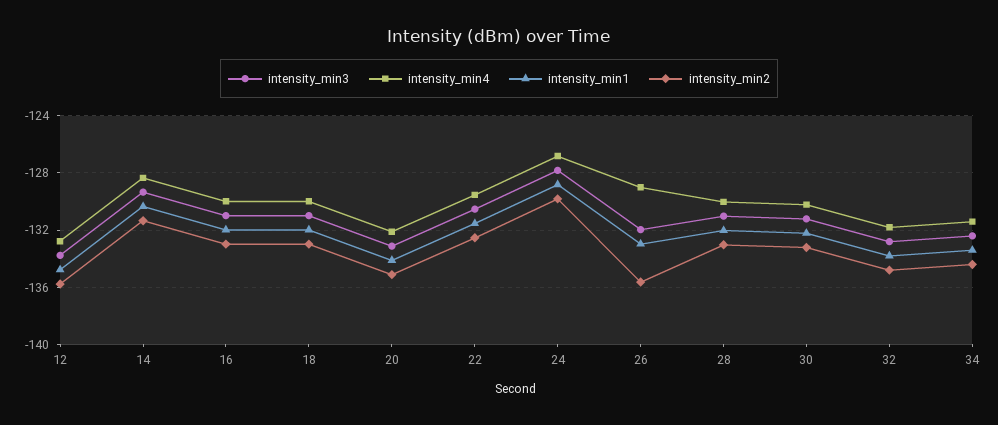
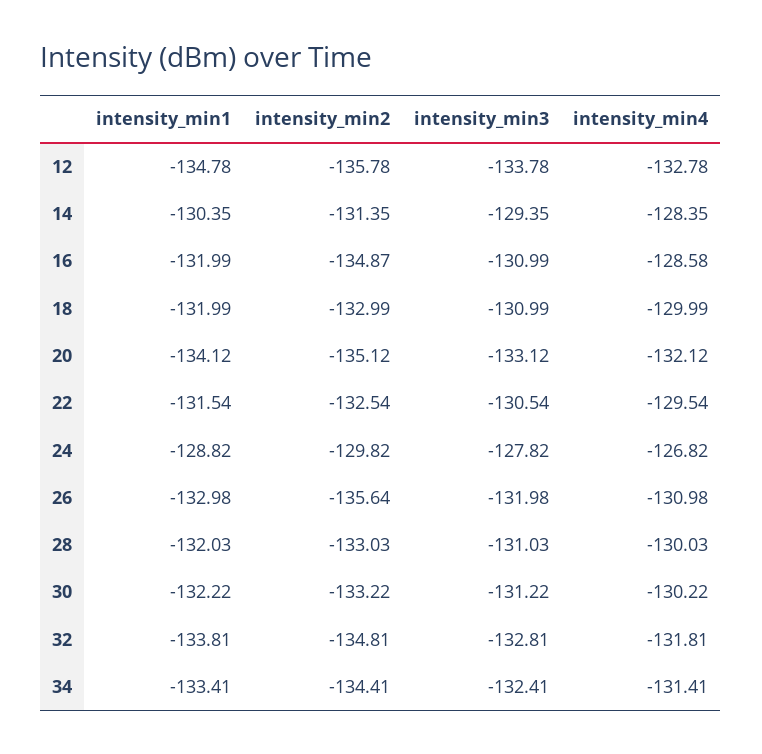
  {
    "intensity_min3": {
      "12": -133.78,
      "14": -129.35,
      "16": -130.99,
      "18": -130.99,
      "20": -133.12,
      "22": -130.54,
      "24": -127.82,
      "26": -131.98,
      "28": -131.03,
      "30": -131.22,
      "32": -132.81,
      "34": -132.41
    },
    "intensity_min4": {
      "12": -132.78,
      "14": -128.35,
-     "16": -130,
+     "16": -128.58,
      "18": -129.99,
      "20": -132.12,
      "22": -129.54,
      "24": -126.82,
-     "26": -129,
+     "26": -130.98,
      "28": -130.03,
      "30": -130.22,
      "32": -131.81,
      "34": -131.41
    },
    "intensity_min1": {
      "12": -134.78,
      "14": -130.35,
      "16": -131.99,
      "18": -131.99,
      "20": -134.12,
      "22": -131.54,
      "24": -128.82,
      "26": -132.98,
      "28": -132.03,
      "30": -132.22,
      "32": -133.81,
      "34": -133.41
    },
    "intensity_min2": {
      "12": -135.78,
      "14": -131.35,
-     "16": -133,
+     "16": -134.87,
      "18": -132.99,
      "20": -135.12,
      "22": -132.54,
      "24": -129.82,
      "26": -135.64,
      "28": -133.03,
      "30": -133.22,
      "32": -134.81,
      "34": -134.41
    }
  }

